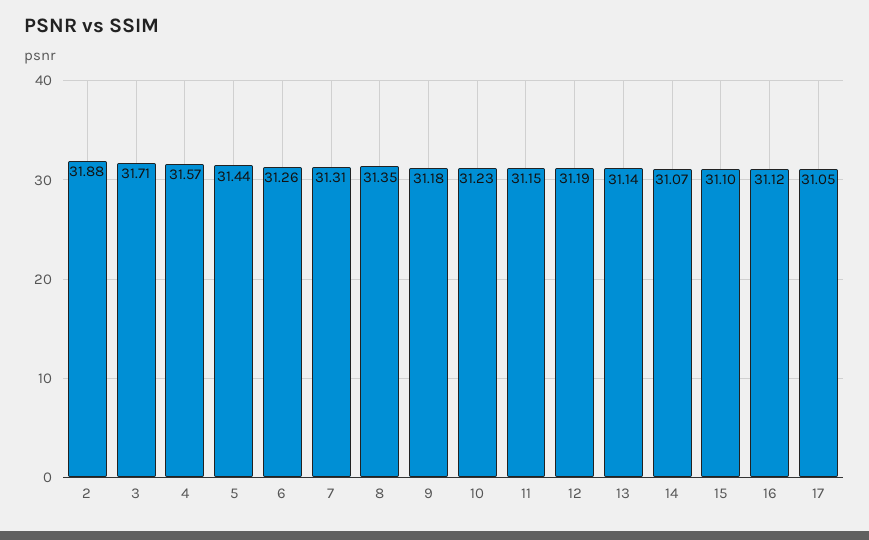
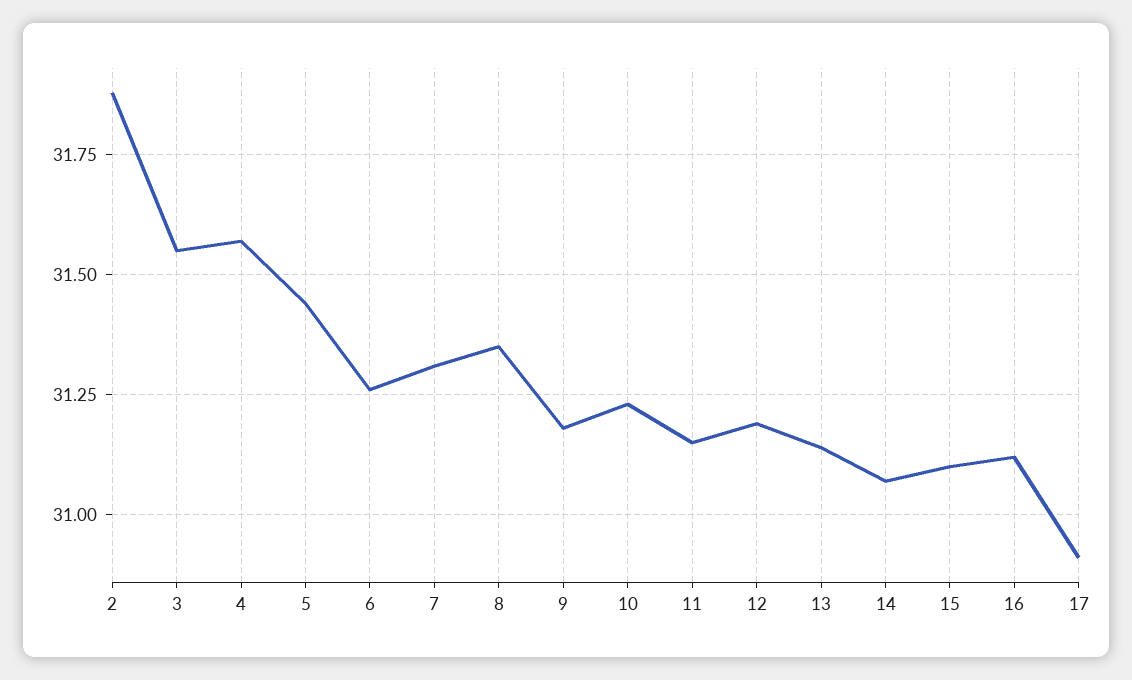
  {
    "2": 31.88,
-   "3": 31.71,
+   "3": 31.55,
    "4": 31.57,
    "5": 31.44,
    "6": 31.26,
    "7": 31.31,
    "8": 31.35,
    "9": 31.18,
    "10": 31.23,
    "11": 31.15,
    "12": 31.19,
    "13": 31.14,
    "14": 31.07,
    "15": 31.1,
    "16": 31.12,
-   "17": 31.05
+   "17": 30.9
  }

